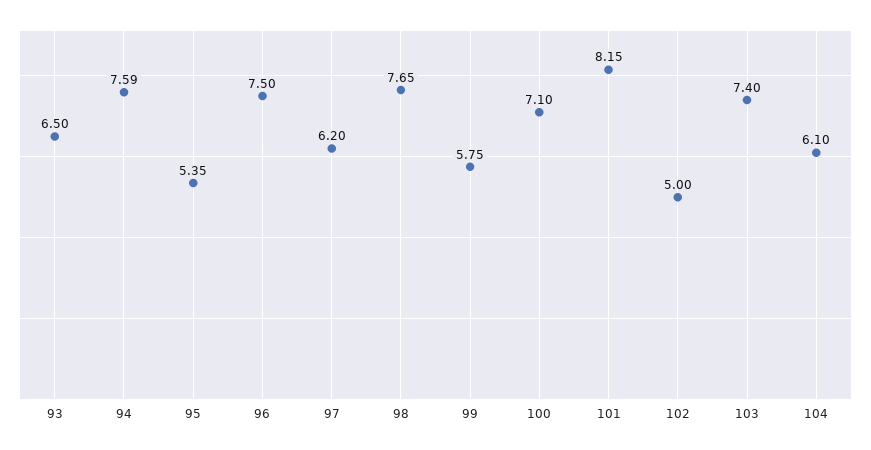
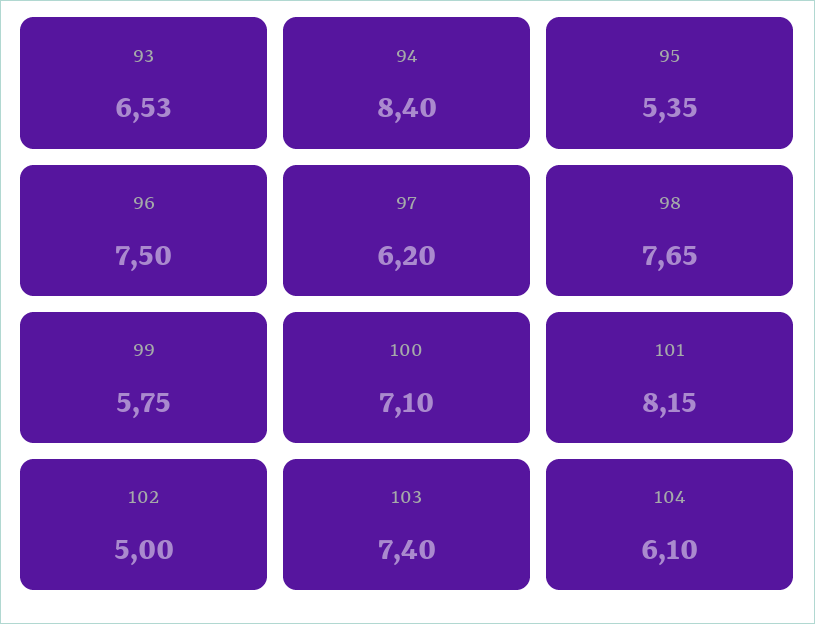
  {
-   "93": 6.5,
+   "93": 6.53,
-   "94": 7.59,
+   "94": 8.4,
    "95": 5.35,
    "96": 7.5,
    "97": 6.2,
    "98": 7.65,
    "99": 5.75,
    "100": 7.1,
    "101": 8.15,
    "102": 5,
    "103": 7.4,
    "104": 6.1
  }

